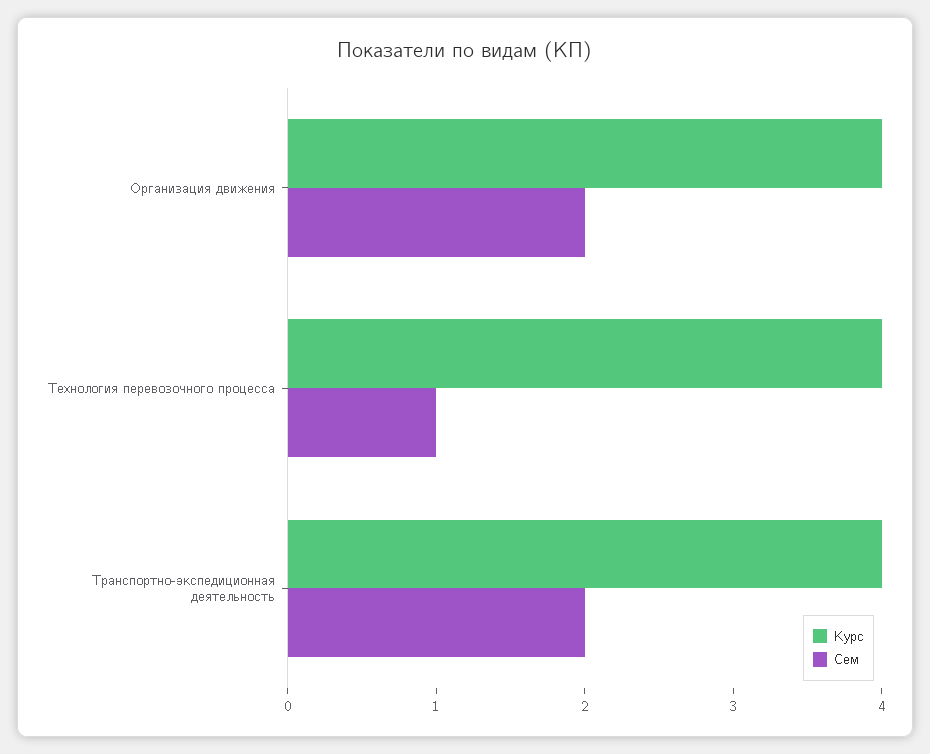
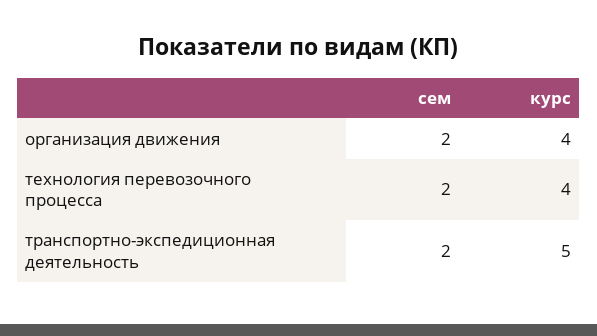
  {
    "Курс": {
      "Организация движения": 4,
      "Технология перевозочного процесса": 4,
-     "Транспортно-экспедиционная деятельность": 4
+     "Транспортно-экспедиционная деятельность": 5
    },
    "Сем": {
      "Организация движения": 2,
-     "Технология перевозочного процесса": 1,
+     "Технология перевозочного процесса": 2,
      "Транспортно-экспедиционная деятельность": 2
    }
  }

